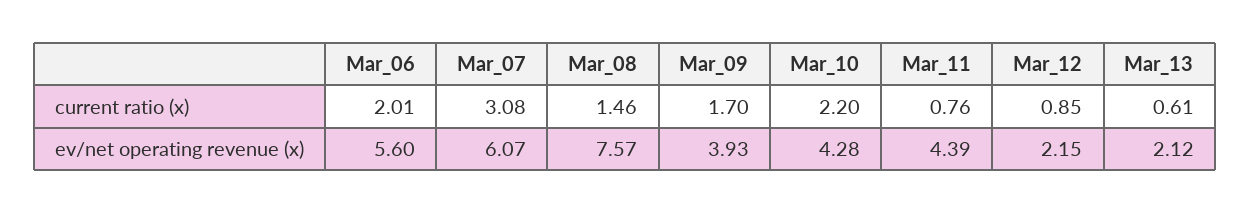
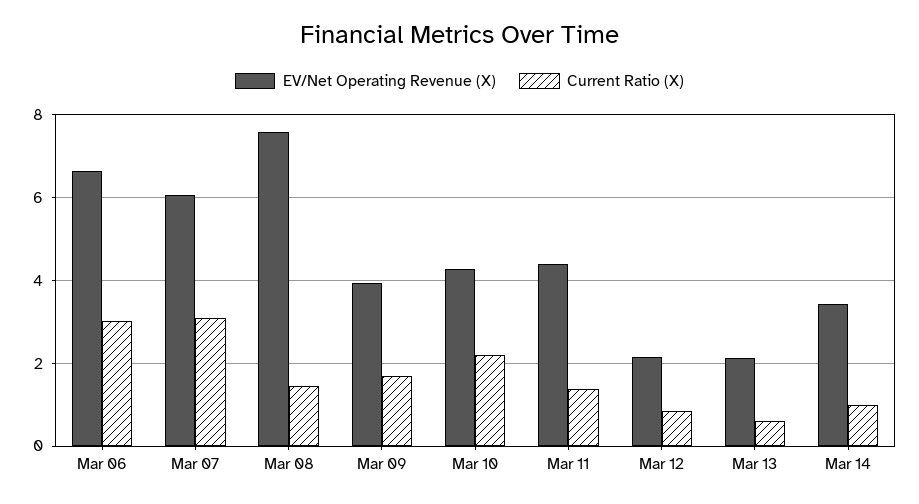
  {
    "current ratio (x)": {
-     "Mar_06": 2.01,
+     "Mar_06": 3,
      "Mar_07": 3.08,
      "Mar_08": 1.46,
      "Mar_09": 1.7,
      "Mar_10": 2.2,
-     "Mar_11": 0.76,
+     "Mar_11": 1.4,
      "Mar_12": 0.85,
-     "Mar_13": 0.61
+     "Mar_13": 0.61,
+     "Mar 14": 1
    },
    "ev/net operating revenue (x)": {
-     "Mar_06": 5.6,
+     "Mar_06": 6.6,
      "Mar_07": 6.07,
      "Mar_08": 7.57,
      "Mar_09": 3.93,
      "Mar_10": 4.28,
      "Mar_11": 4.39,
      "Mar_12": 2.15,
-     "Mar_13": 2.12
+     "Mar_13": 2.12,
+     "Mar 14": 3.4
    }
  }

